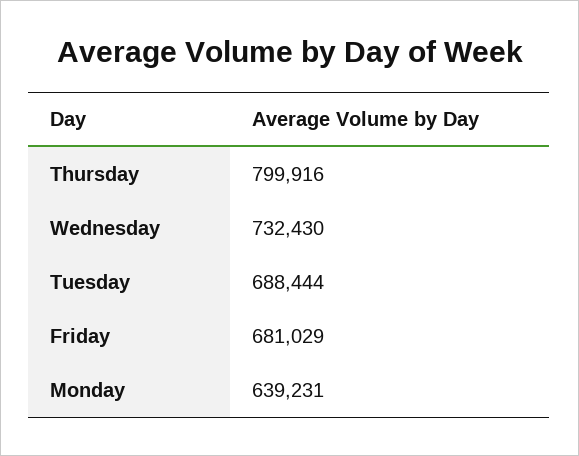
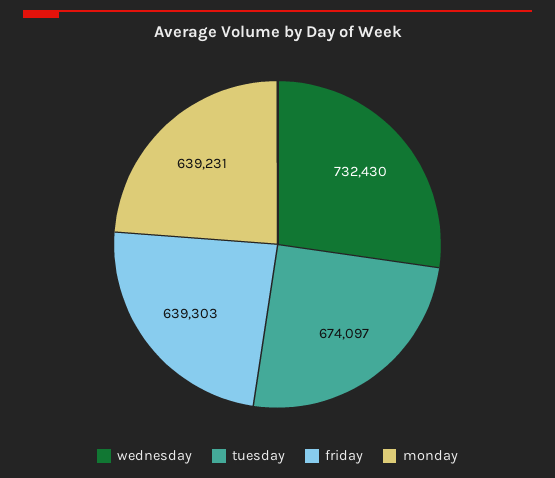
  {
-   "Thursday": 799916,
    "Wednesday": 732430,
-   "Tuesday": 688444,
+   "Tuesday": 674097,
-   "Friday": 681029,
+   "Friday": 639303,
    "Monday": 639231
  }

